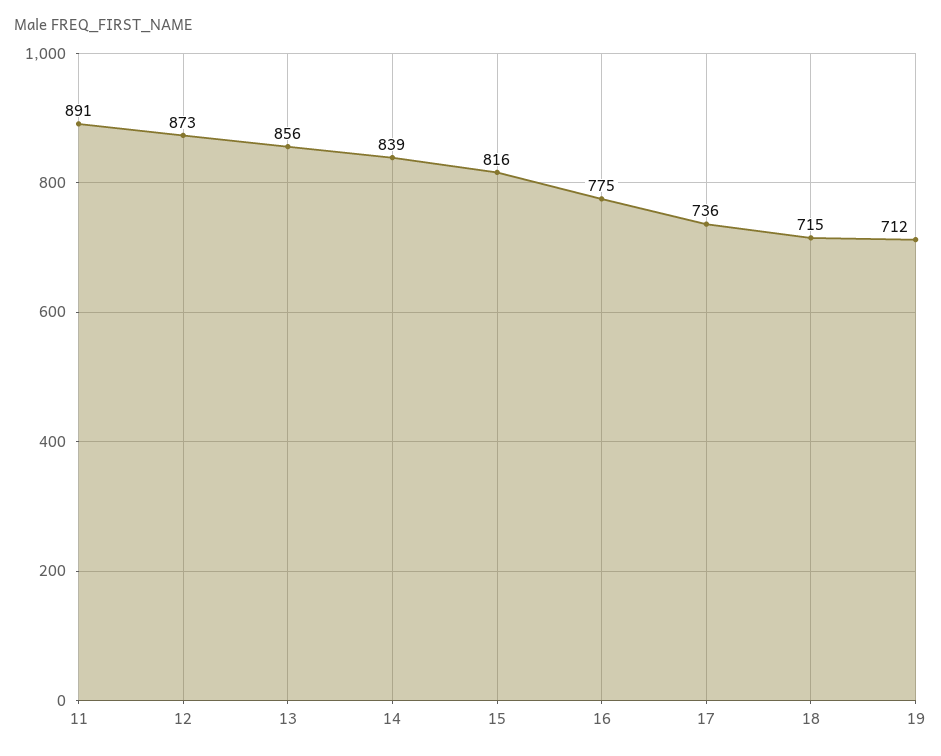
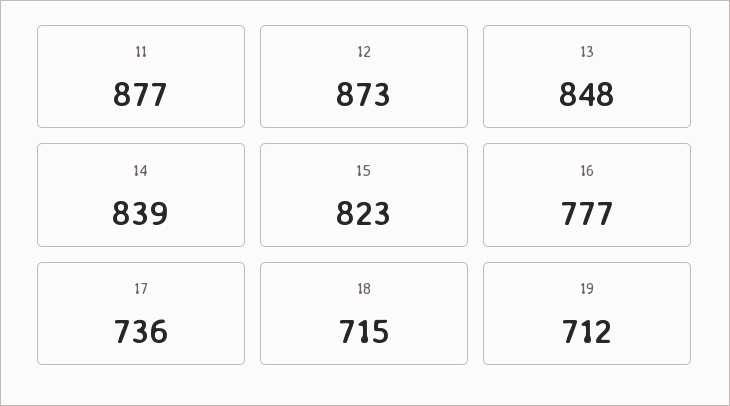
  {
-   "11": 891,
+   "11": 877,
    "12": 873,
-   "13": 856,
+   "13": 848,
    "14": 839,
-   "15": 816,
+   "15": 823,
-   "16": 775,
+   "16": 777,
    "17": 736,
    "18": 715,
    "19": 712
  }

